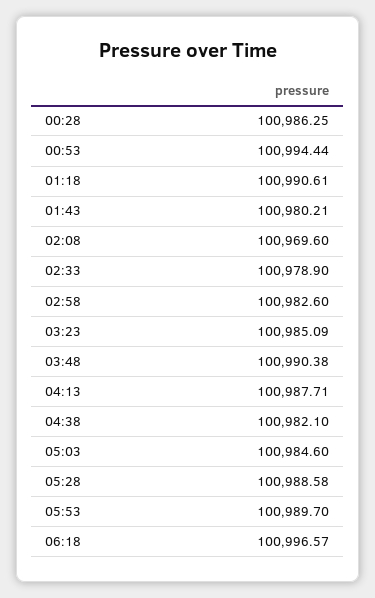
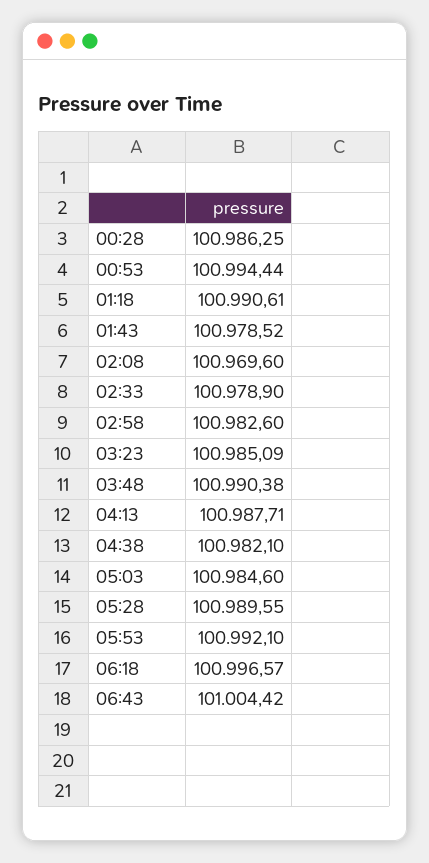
  {
    "00:28": 100986.25,
    "00:53": 100994.44,
    "01:18": 100990.61,
-   "01:43": 100980.21,
+   "01:43": 100978.52,
    "02:08": 100969.6,
    "02:33": 100978.9,
    "02:58": 100982.6,
    "03:23": 100985.09,
    "03:48": 100990.38,
    "04:13": 100987.71,
    "04:38": 100982.1,
    "05:03": 100984.6,
-   "05:28": 100988.58,
+   "05:28": 100989.55,
-   "05:53": 100989.7,
+   "05:53": 100992.1,
-   "06:18": 100996.57
+   "06:18": 100996.57,
+   "06:43": 101004.42
  }

